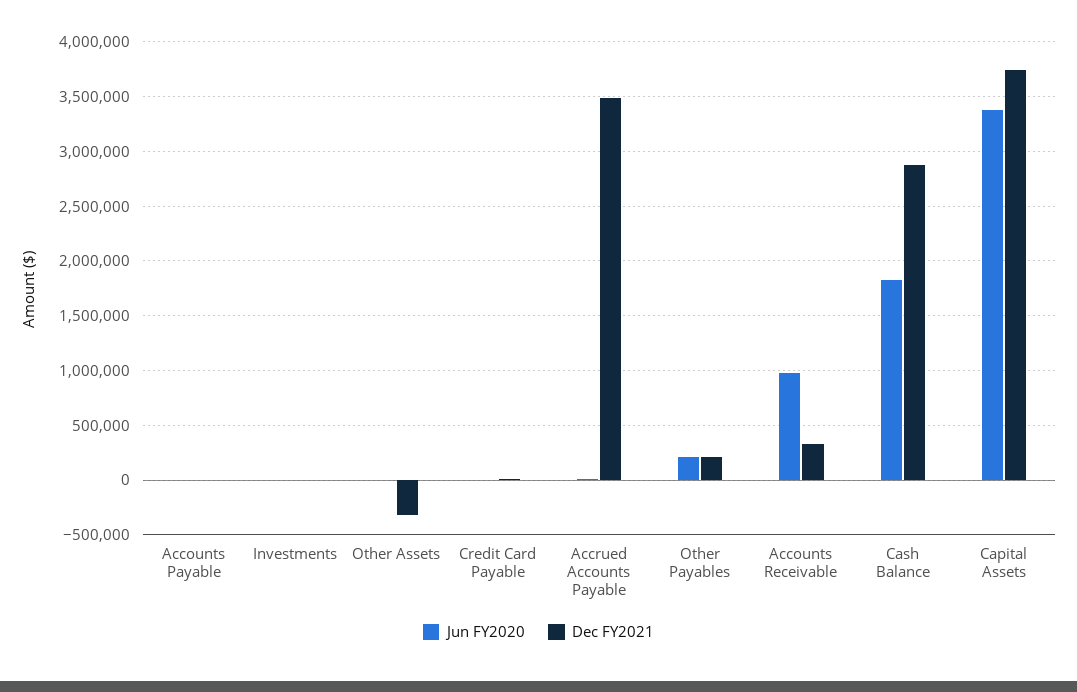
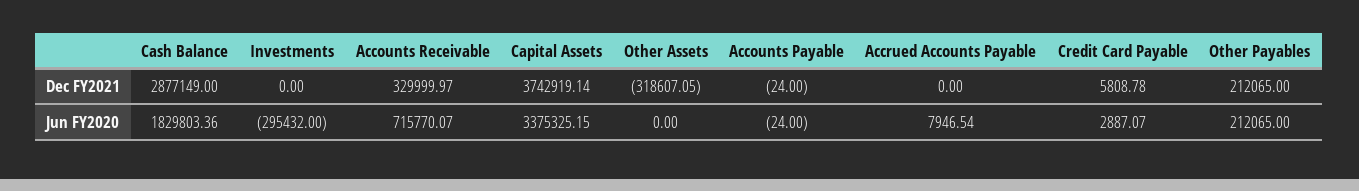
  {
    "Jun FY2020": {
      "Accounts Payable": -24,
-     "Investments": 0,
+     "Investments": -295432,
      "Other Assets": 0,
      "Credit Card Payable": 2887.07,
      "Accrued Accounts Payable": 7946.54,
      "Other Payables": 212065,
-     "Accounts Receivable": 1000000,
+     "Accounts Receivable": 715770.07,
      "Cash Balance": 1829803.36,
      "Capital Assets": 3375325.15
    },
    "Dec FY2021": {
      "Accounts Payable": -24,
      "Investments": 0,
      "Other Assets": -318607.05,
      "Credit Card Payable": 5808.78,
-     "Accrued Accounts Payable": 3500000,
+     "Accrued Accounts Payable": 0,
      "Other Payables": 212065,
      "Accounts Receivable": 329999.97,
      "Cash Balance": 2877149,
      "Capital Assets": 3742919.14
    }
  }

